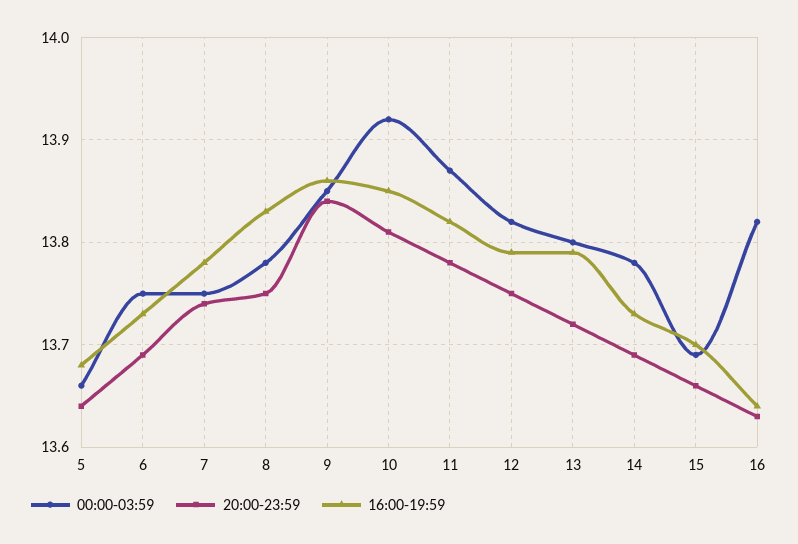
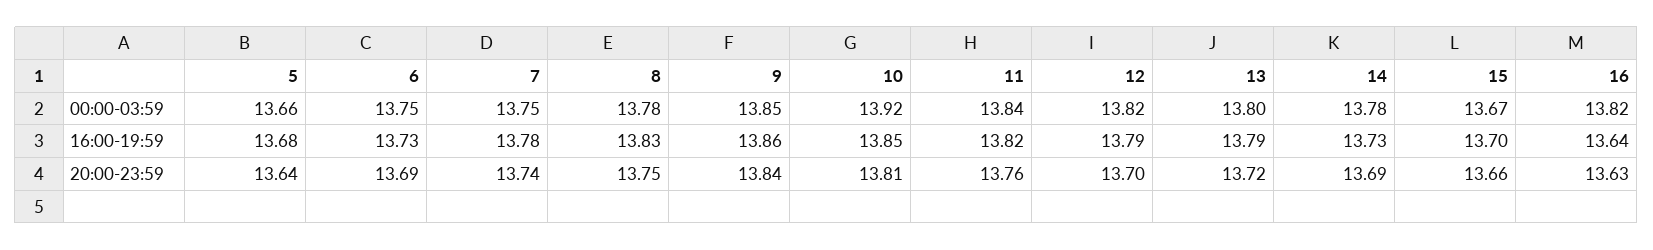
  {
    "00:00-03:59": {
      "5": 13.66,
      "6": 13.75,
      "7": 13.75,
      "8": 13.78,
      "9": 13.85,
      "10": 13.92,
-     "11": 13.87,
+     "11": 13.84,
      "12": 13.82,
      "13": 13.8,
      "14": 13.78,
-     "15": 13.69,
+     "15": 13.67,
      "16": 13.82
    },
    "20:00-23:59": {
      "5": 13.64,
      "6": 13.69,
      "7": 13.74,
      "8": 13.75,
      "9": 13.84,
      "10": 13.81,
-     "11": 13.78,
+     "11": 13.76,
-     "12": 13.75,
+     "12": 13.7,
      "13": 13.72,
      "14": 13.69,
      "15": 13.66,
      "16": 13.63
    },
    "16:00-19:59": {
      "5": 13.68,
      "6": 13.73,
      "7": 13.78,
      "8": 13.83,
      "9": 13.86,
      "10": 13.85,
      "11": 13.82,
      "12": 13.79,
      "13": 13.79,
      "14": 13.73,
      "15": 13.7,
      "16": 13.64
    }
  }

